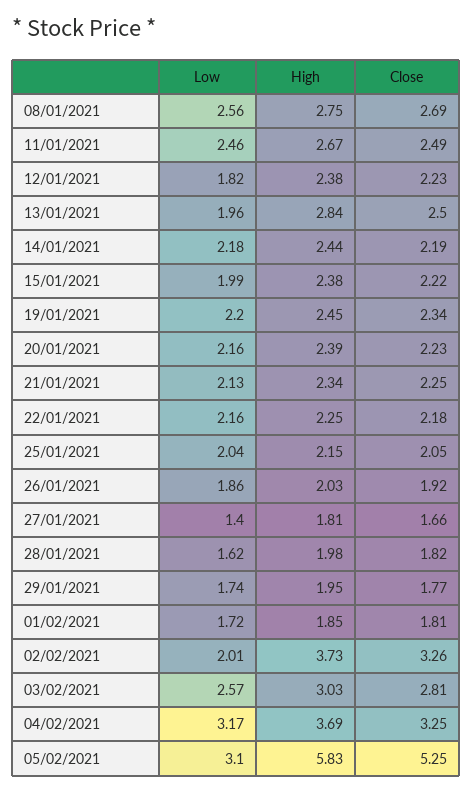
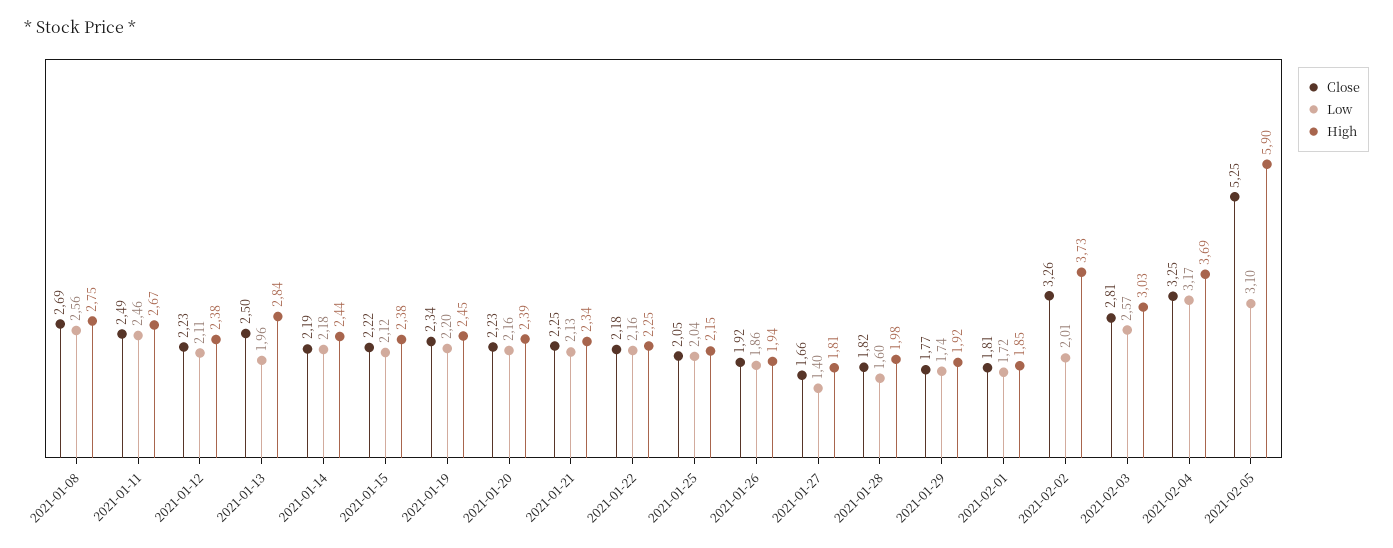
  {
    "Low": {
      "08/01/2021": 2.56,
      "11/01/2021": 2.46,
-     "12/01/2021": 1.82,
+     "12/01/2021": 2.11,
      "13/01/2021": 1.96,
      "14/01/2021": 2.18,
-     "15/01/2021": 1.99,
+     "15/01/2021": 2.12,
      "19/01/2021": 2.2,
      "20/01/2021": 2.16,
      "21/01/2021": 2.13,
      "22/01/2021": 2.16,
      "25/01/2021": 2.04,
      "26/01/2021": 1.86,
      "27/01/2021": 1.4,
-     "28/01/2021": 1.62,
+     "28/01/2021": 1.6,
      "29/01/2021": 1.74,
      "01/02/2021": 1.72,
      "02/02/2021": 2.01,
      "03/02/2021": 2.57,
      "04/02/2021": 3.17,
      "05/02/2021": 3.1
    },
    "High": {
      "08/01/2021": 2.75,
      "11/01/2021": 2.67,
      "12/01/2021": 2.38,
      "13/01/2021": 2.84,
      "14/01/2021": 2.44,
      "15/01/2021": 2.38,
      "19/01/2021": 2.45,
      "20/01/2021": 2.39,
      "21/01/2021": 2.34,
      "22/01/2021": 2.25,
      "25/01/2021": 2.15,
-     "26/01/2021": 2.03,
+     "26/01/2021": 1.94,
      "27/01/2021": 1.81,
      "28/01/2021": 1.98,
-     "29/01/2021": 1.95,
+     "29/01/2021": 1.92,
      "01/02/2021": 1.85,
      "02/02/2021": 3.73,
      "03/02/2021": 3.03,
      "04/02/2021": 3.69,
-     "05/02/2021": 5.83
+     "05/02/2021": 5.9
    },
    "Close": {
      "08/01/2021": 2.69,
      "11/01/2021": 2.49,
      "12/01/2021": 2.23,
      "13/01/2021": 2.5,
      "14/01/2021": 2.19,
      "15/01/2021": 2.22,
      "19/01/2021": 2.34,
      "20/01/2021": 2.23,
      "21/01/2021": 2.25,
      "22/01/2021": 2.18,
      "25/01/2021": 2.05,
      "26/01/2021": 1.92,
      "27/01/2021": 1.66,
      "28/01/2021": 1.82,
      "29/01/2021": 1.77,
      "01/02/2021": 1.81,
      "02/02/2021": 3.26,
      "03/02/2021": 2.81,
      "04/02/2021": 3.25,
      "05/02/2021": 5.25
    }
  }

